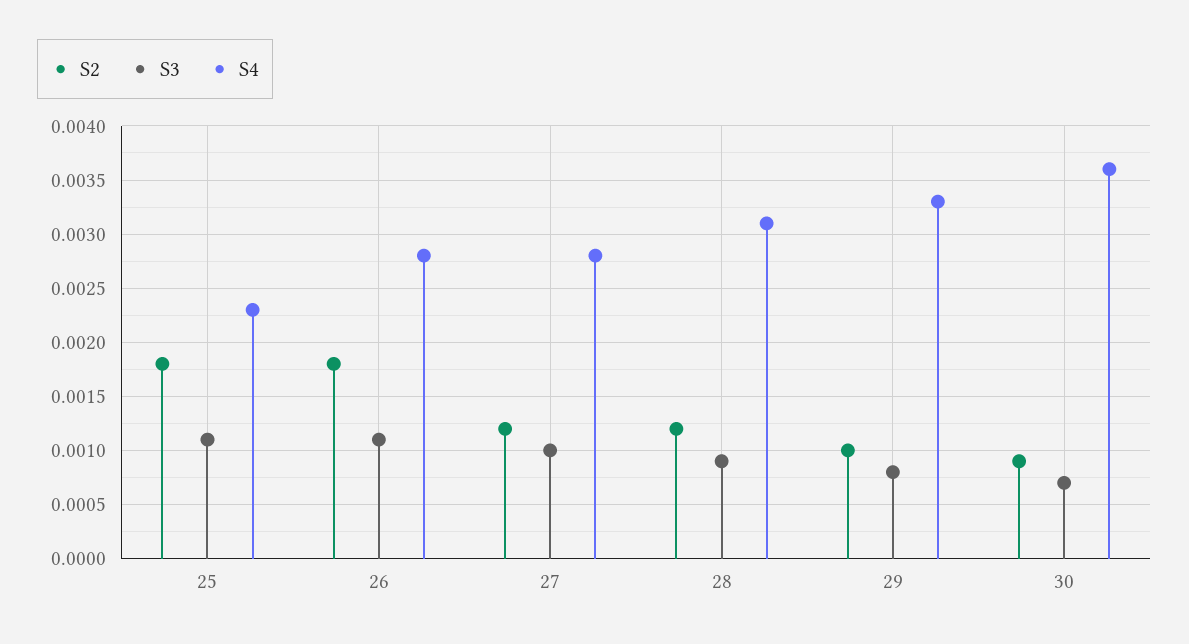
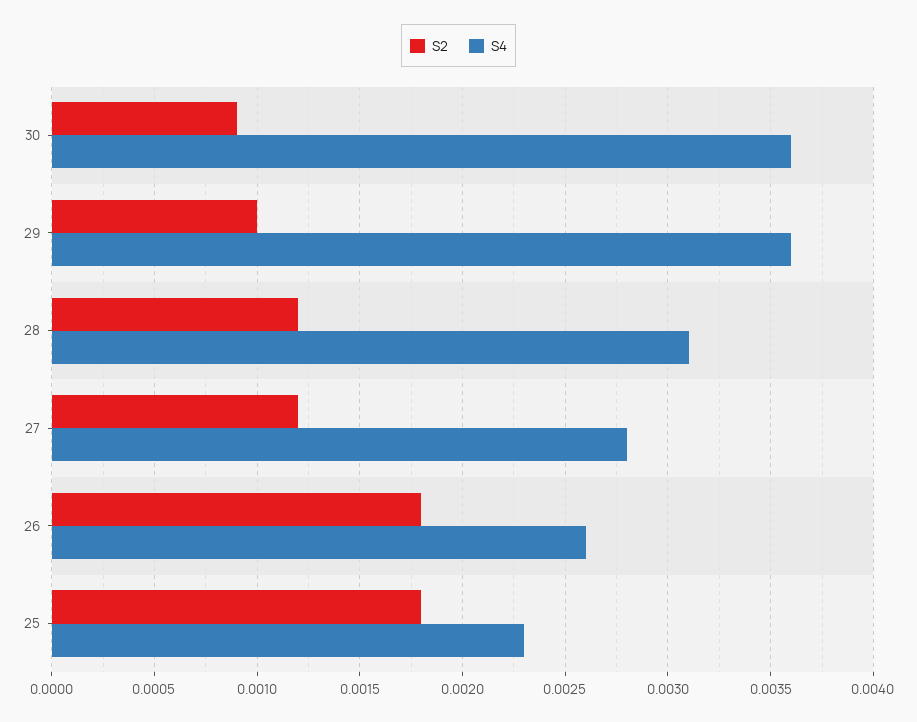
  {
    "S2": {
      "25": 0.0018,
      "26": 0.0018,
      "27": 0.0012,
      "28": 0.0012,
      "29": 0.001,
      "30": 0.0009
    },
-   "S3": {
-     "25": 0.0011,
-     "26": 0.0011,
-     "27": 0.001,
-     "28": 0.0009,
-     "29": 0.0008,
-     "30": 0.0007
-   },
    "S4": {
      "25": 0.0023,
-     "26": 0.0028,
+     "26": 0.0026,
      "27": 0.0028,
      "28": 0.0031,
-     "29": 0.0033,
+     "29": 0.0036,
      "30": 0.0036
    }
  }

